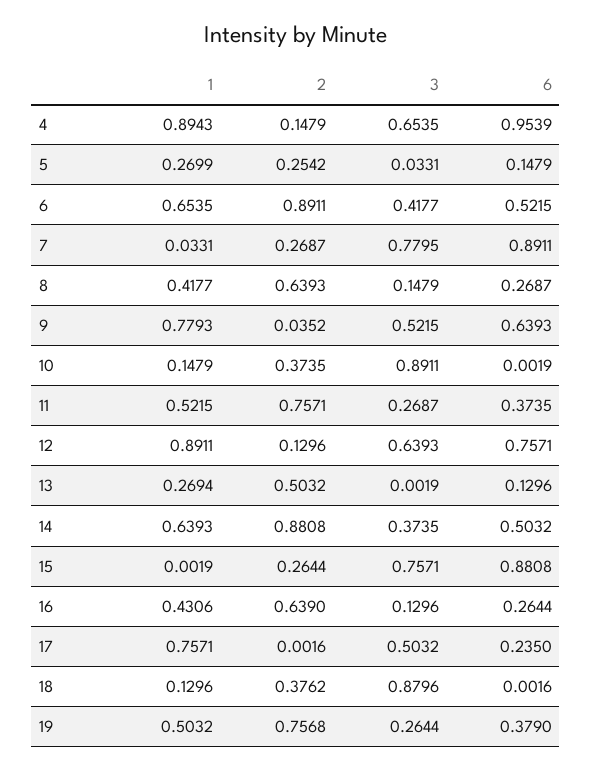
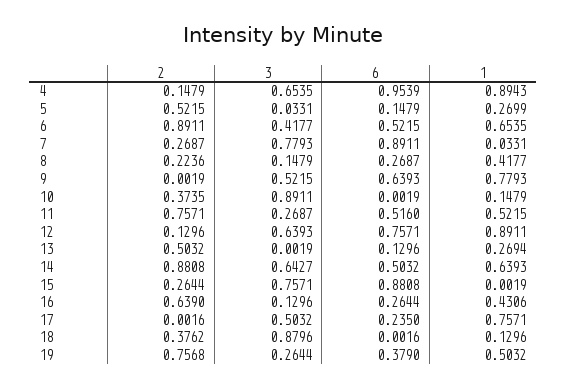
  {
    "1": {
      "4": 0.8943,
      "5": 0.2699,
      "6": 0.6535,
      "7": 0.0331,
      "8": 0.4177,
      "9": 0.7793,
      "10": 0.1479,
      "11": 0.5215,
      "12": 0.8911,
      "13": 0.2694,
      "14": 0.6393,
      "15": 0.0019,
      "16": 0.4306,
      "17": 0.7571,
      "18": 0.1296,
      "19": 0.5032
    },
    "2": {
      "4": 0.1479,
-     "5": 0.2542,
+     "5": 0.5215,
      "6": 0.8911,
      "7": 0.2687,
-     "8": 0.6393,
+     "8": 0.2236,
-     "9": 0.0352,
+     "9": 0.0019,
      "10": 0.3735,
      "11": 0.7571,
      "12": 0.1296,
      "13": 0.5032,
      "14": 0.8808,
      "15": 0.2644,
      "16": 0.639,
      "17": 0.0016,
      "18": 0.3762,
      "19": 0.7568
    },
    "3": {
      "4": 0.6535,
      "5": 0.0331,
      "6": 0.4177,
-     "7": 0.7795,
+     "7": 0.7793,
      "8": 0.1479,
      "9": 0.5215,
      "10": 0.8911,
      "11": 0.2687,
      "12": 0.6393,
      "13": 0.0019,
-     "14": 0.3735,
+     "14": 0.6427,
      "15": 0.7571,
      "16": 0.1296,
      "17": 0.5032,
      "18": 0.8796,
      "19": 0.2644
    },
    "6": {
      "4": 0.9539,
      "5": 0.1479,
      "6": 0.5215,
      "7": 0.8911,
      "8": 0.2687,
      "9": 0.6393,
      "10": 0.0019,
-     "11": 0.3735,
+     "11": 0.516,
      "12": 0.7571,
      "13": 0.1296,
      "14": 0.5032,
      "15": 0.8808,
      "16": 0.2644,
      "17": 0.235,
      "18": 0.0016,
      "19": 0.379
    }
  }

